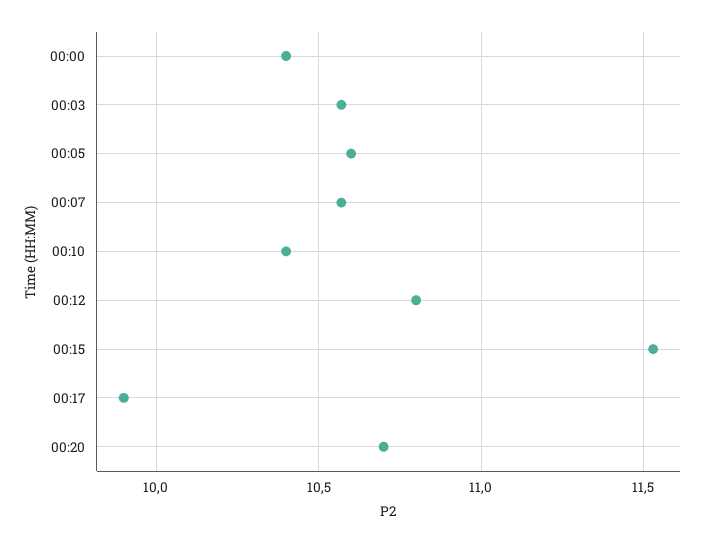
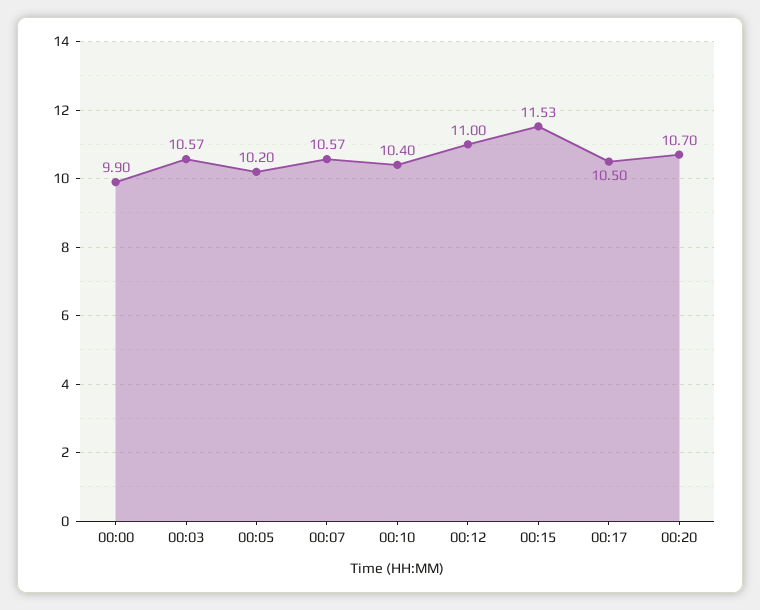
  {
-   "00:00": 10.4,
+   "00:00": 9.9,
    "00:03": 10.57,
-   "00:05": 10.6,
+   "00:05": 10.2,
    "00:07": 10.57,
    "00:10": 10.4,
-   "00:12": 10.8,
+   "00:12": 11,
    "00:15": 11.53,
-   "00:17": 9.9,
+   "00:17": 10.5,
    "00:20": 10.7
  }

